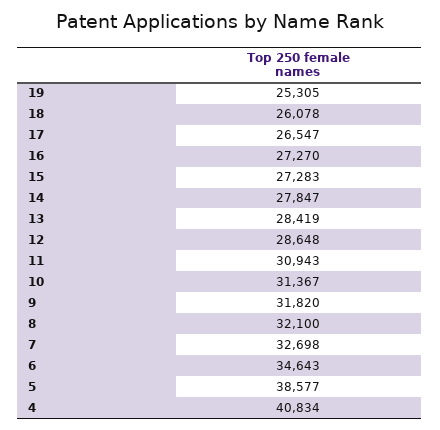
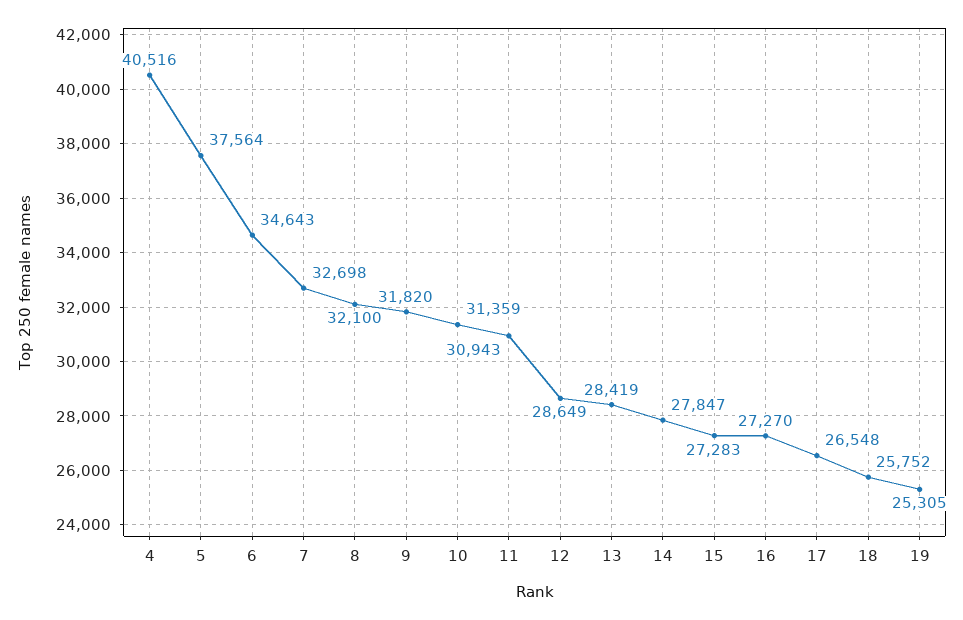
  {
    "19": 25305,
-   "18": 26078,
+   "18": 25752,
-   "17": 26547,
+   "17": 26548,
    "16": 27270,
    "15": 27283,
    "14": 27847,
    "13": 28419,
-   "12": 28648,
+   "12": 28649,
    "11": 30943,
-   "10": 31367,
+   "10": 31359,
    "9": 31820,
    "8": 32100,
    "7": 32698,
    "6": 34643,
-   "5": 38577,
+   "5": 37564,
-   "4": 40834
+   "4": 40516
  }

